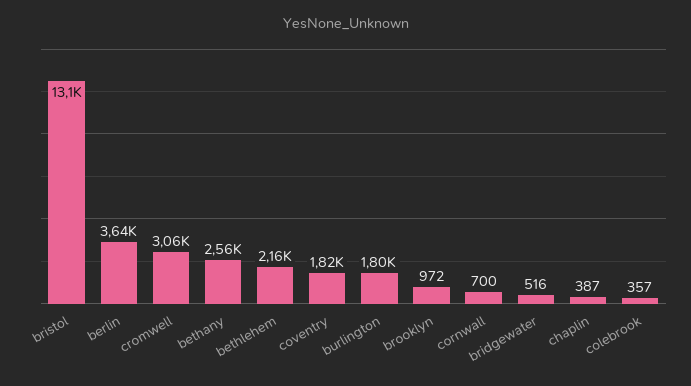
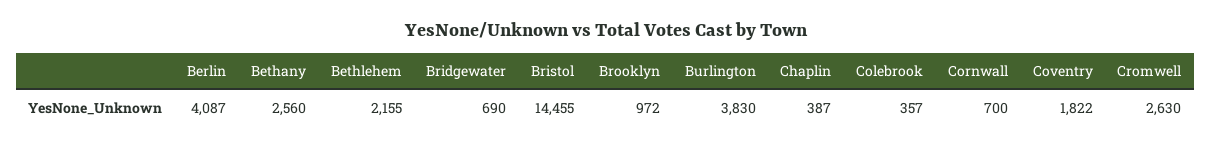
  {
-   "bristol": 13100,
+   "bristol": 14455,
-   "berlin": 3640,
+   "berlin": 4087,
-   "cromwell": 3060,
+   "cromwell": 2630,
    "bethany": 2560,
    "bethlehem": 2155,
    "coventry": 1822,
-   "burlington": 1800,
+   "burlington": 3830,
    "brooklyn": 972,
    "cornwall": 700,
-   "bridgewater": 516,
+   "bridgewater": 690,
    "chaplin": 387,
    "colebrook": 357
  }

